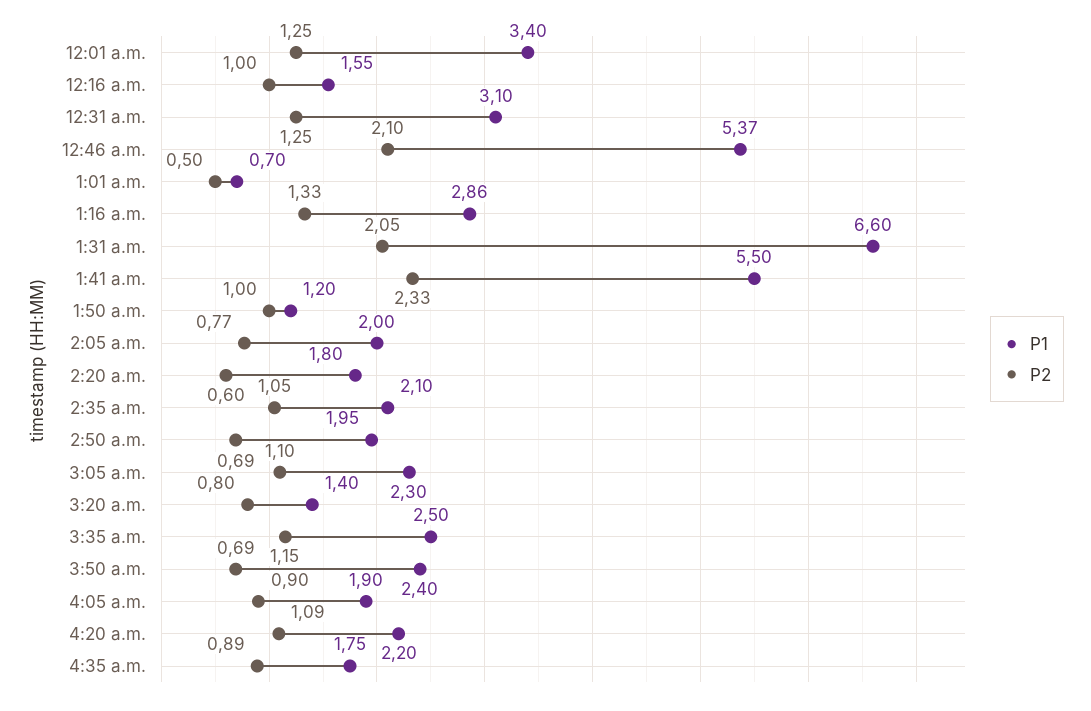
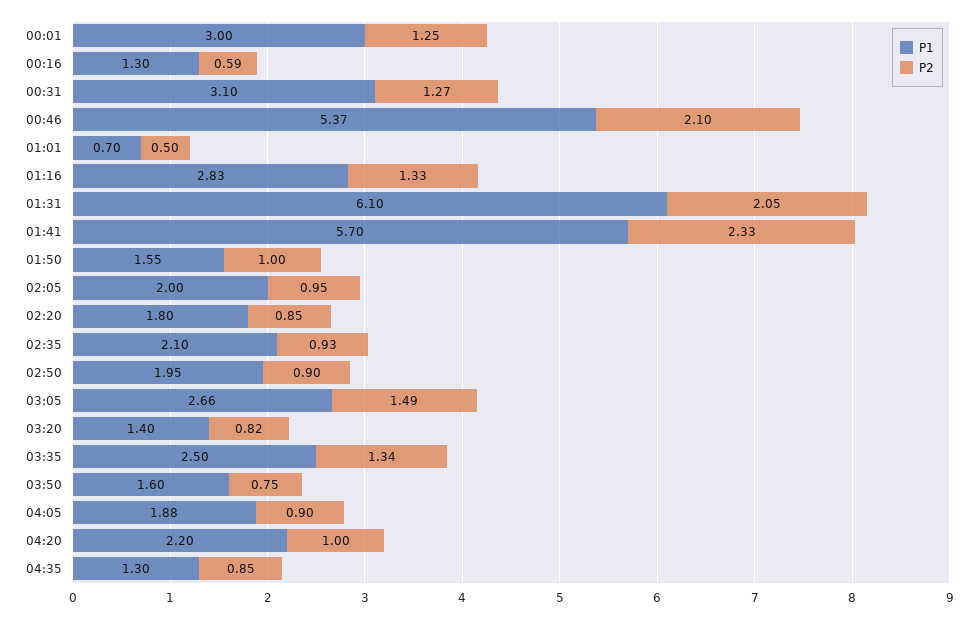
  {
    "P1": {
-     "12:01 a.m.": 3.4,
+     "12:01 a.m.": 3,
-     "12:16 a.m.": 1.55,
+     "12:16 a.m.": 1.3,
      "12:31 a.m.": 3.1,
      "12:46 a.m.": 5.37,
      "1:01 a.m.": 0.7,
-     "1:16 a.m.": 2.86,
+     "1:16 a.m.": 2.83,
-     "1:31 a.m.": 6.6,
+     "1:31 a.m.": 6.1,
-     "1:41 a.m.": 5.5,
+     "1:41 a.m.": 5.7,
-     "1:50 a.m.": 1.2,
+     "1:50 a.m.": 1.55,
      "2:05 a.m.": 2,
      "2:20 a.m.": 1.8,
      "2:35 a.m.": 2.1,
      "2:50 a.m.": 1.95,
-     "3:05 a.m.": 2.3,
+     "3:05 a.m.": 2.66,
      "3:20 a.m.": 1.4,
      "3:35 a.m.": 2.5,
-     "3:50 a.m.": 2.4,
+     "3:50 a.m.": 1.6,
-     "4:05 a.m.": 1.9,
+     "4:05 a.m.": 1.88,
      "4:20 a.m.": 2.2,
-     "4:35 a.m.": 1.75
+     "4:35 a.m.": 1.3
    },
    "P2": {
      "12:01 a.m.": 1.25,
-     "12:16 a.m.": 1,
+     "12:16 a.m.": 0.59,
-     "12:31 a.m.": 1.25,
+     "12:31 a.m.": 1.27,
      "12:46 a.m.": 2.1,
      "1:01 a.m.": 0.5,
      "1:16 a.m.": 1.33,
      "1:31 a.m.": 2.05,
      "1:41 a.m.": 2.33,
      "1:50 a.m.": 1,
-     "2:05 a.m.": 0.77,
+     "2:05 a.m.": 0.95,
-     "2:20 a.m.": 0.6,
+     "2:20 a.m.": 0.85,
-     "2:35 a.m.": 1.05,
+     "2:35 a.m.": 0.93,
-     "2:50 a.m.": 0.69,
+     "2:50 a.m.": 0.9,
-     "3:05 a.m.": 1.1,
+     "3:05 a.m.": 1.49,
-     "3:20 a.m.": 0.8,
+     "3:20 a.m.": 0.82,
-     "3:35 a.m.": 1.15,
+     "3:35 a.m.": 1.34,
-     "3:50 a.m.": 0.69,
+     "3:50 a.m.": 0.75,
      "4:05 a.m.": 0.9,
-     "4:20 a.m.": 1.09,
+     "4:20 a.m.": 1,
-     "4:35 a.m.": 0.89
+     "4:35 a.m.": 0.85
    }
  }

